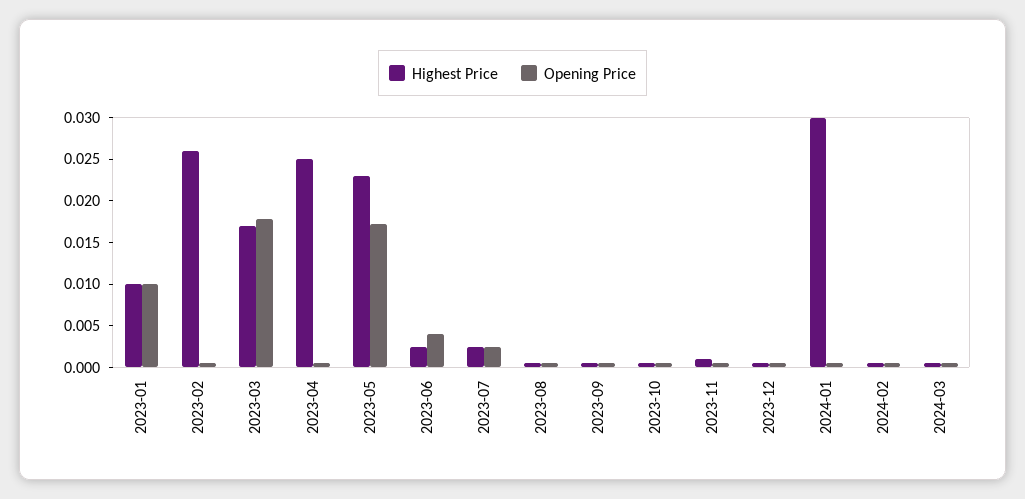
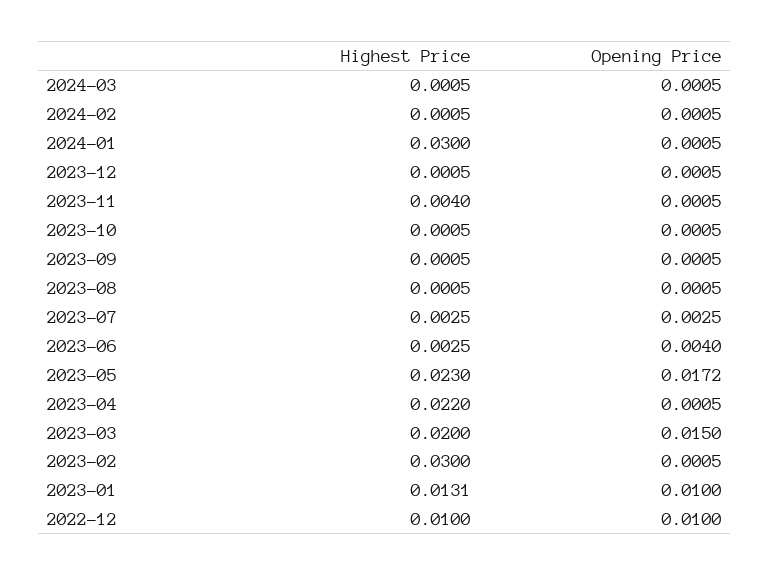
  {
    "Highest Price": {
-     "2023-01": 0.01,
+     "2023-01": 0.0131,
-     "2023-02": 0.026,
+     "2023-02": 0.03,
-     "2023-03": 0.017,
+     "2023-03": 0.02,
-     "2023-04": 0.025,
+     "2023-04": 0.022,
      "2023-05": 0.023,
      "2023-06": 0.0025,
      "2023-07": 0.0025,
      "2023-08": 0.0005,
      "2023-09": 0.0005,
      "2023-10": 0.0005,
-     "2023-11": 0.001,
+     "2023-11": 0.004,
      "2023-12": 0.0005,
      "2024-01": 0.03,
      "2024-02": 0.0005,
-     "2024-03": 0.0005
+     "2024-03": 0.0005,
+     "2022-12": 0.01
    },
    "Opening Price": {
      "2023-01": 0.01,
      "2023-02": 0.0005,
-     "2023-03": 0.018,
+     "2023-03": 0.015,
      "2023-04": 0.0005,
      "2023-05": 0.0172,
      "2023-06": 0.004,
      "2023-07": 0.0025,
      "2023-08": 0.0005,
      "2023-09": 0.0005,
      "2023-10": 0.0005,
      "2023-11": 0.0005,
      "2023-12": 0.0005,
      "2024-01": 0.0005,
      "2024-02": 0.0005,
-     "2024-03": 0.0005
+     "2024-03": 0.0005,
+     "2022-12": 0.01
    }
  }

